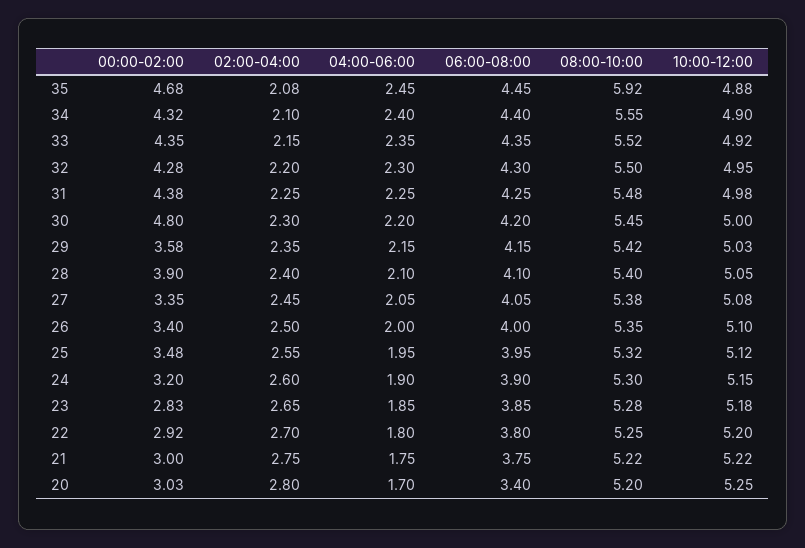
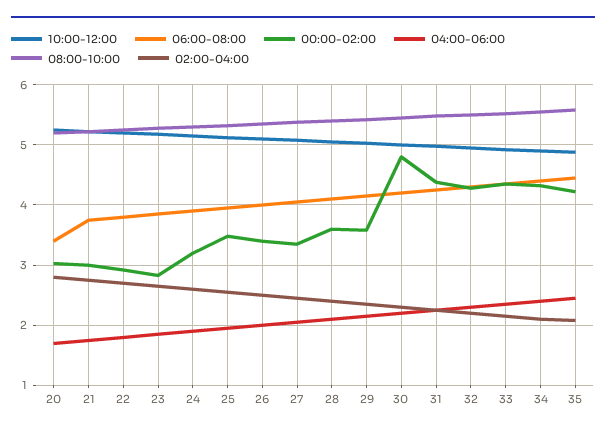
  {
    "00:00-02:00": {
-     "35": 4.68,
+     "35": 4.2,
      "34": 4.32,
      "33": 4.35,
      "32": 4.28,
      "31": 4.38,
      "30": 4.8,
      "29": 3.58,
-     "28": 3.9,
+     "28": 3.6,
      "27": 3.35,
      "26": 3.4,
      "25": 3.48,
      "24": 3.2,
      "23": 2.83,
      "22": 2.92,
      "21": 3,
      "20": 3.03
    },
    "02:00-04:00": {
      "35": 2.08,
      "34": 2.1,
      "33": 2.15,
      "32": 2.2,
      "31": 2.25,
      "30": 2.3,
      "29": 2.35,
      "28": 2.4,
      "27": 2.45,
      "26": 2.5,
      "25": 2.55,
      "24": 2.6,
      "23": 2.65,
      "22": 2.7,
      "21": 2.75,
      "20": 2.8
    },
    "04:00-06:00": {
      "35": 2.45,
      "34": 2.4,
      "33": 2.35,
      "32": 2.3,
      "31": 2.25,
      "30": 2.2,
      "29": 2.15,
      "28": 2.1,
      "27": 2.05,
      "26": 2,
      "25": 1.95,
      "24": 1.9,
      "23": 1.85,
      "22": 1.8,
      "21": 1.75,
      "20": 1.7
    },
    "06:00-08:00": {
      "35": 4.45,
      "34": 4.4,
      "33": 4.35,
      "32": 4.3,
      "31": 4.25,
      "30": 4.2,
      "29": 4.15,
      "28": 4.1,
      "27": 4.05,
      "26": 4,
      "25": 3.95,
      "24": 3.9,
      "23": 3.85,
      "22": 3.8,
      "21": 3.75,
      "20": 3.4
    },
    "08:00-10:00": {
-     "35": 5.92,
+     "35": 5.6,
      "34": 5.55,
      "33": 5.52,
      "32": 5.5,
      "31": 5.48,
      "30": 5.45,
      "29": 5.42,
      "28": 5.4,
      "27": 5.38,
      "26": 5.35,
      "25": 5.32,
      "24": 5.3,
      "23": 5.28,
      "22": 5.25,
      "21": 5.22,
      "20": 5.2
    },
    "10:00-12:00": {
      "35": 4.88,
      "34": 4.9,
      "33": 4.92,
      "32": 4.95,
      "31": 4.98,
      "30": 5,
      "29": 5.03,
      "28": 5.05,
      "27": 5.08,
      "26": 5.1,
      "25": 5.12,
      "24": 5.15,
      "23": 5.18,
      "22": 5.2,
      "21": 5.22,
      "20": 5.25
    }
  }

